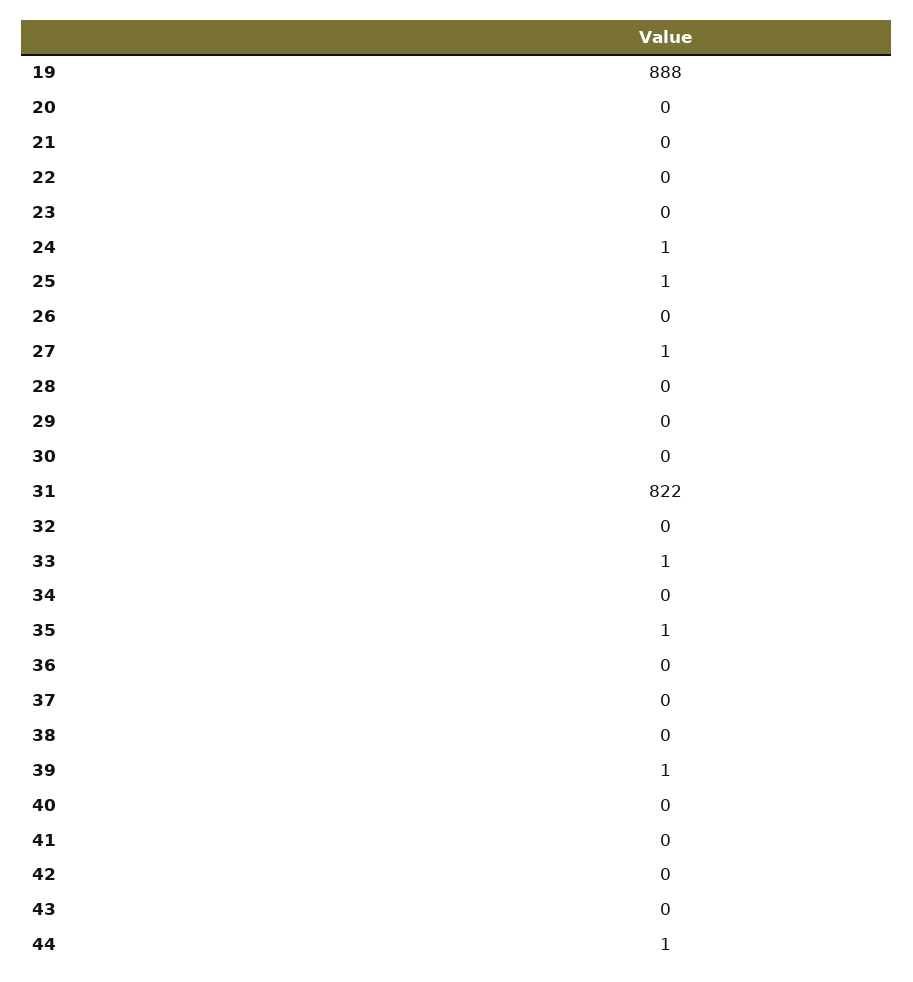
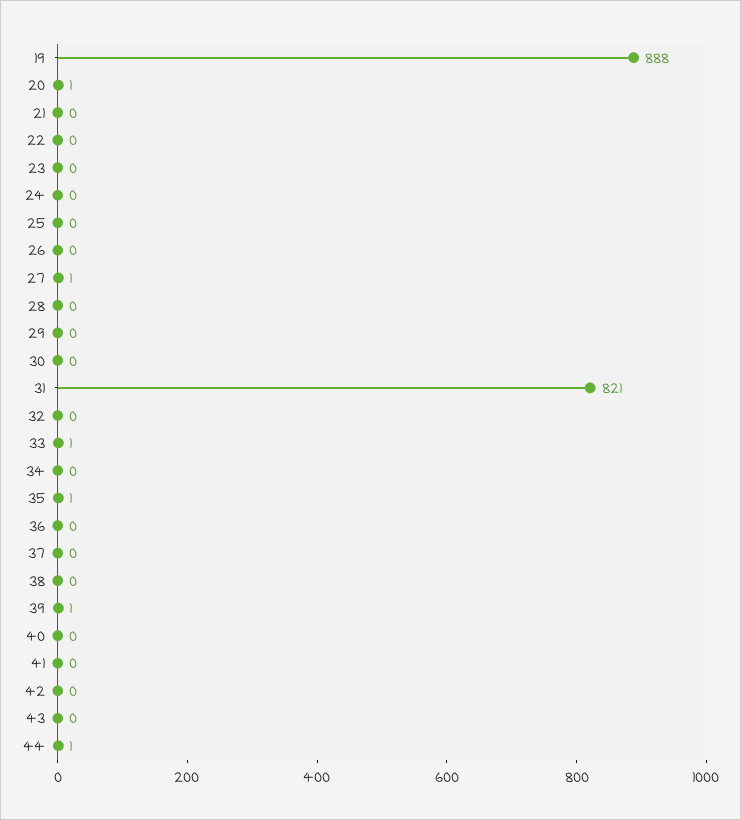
  {
    "19": 888,
-   "20": 0,
+   "20": 1,
    "21": 0,
    "22": 0,
    "23": 0,
-   "24": 1,
+   "24": 0,
-   "25": 1,
+   "25": 0,
    "26": 0,
    "27": 1,
    "28": 0,
    "29": 0,
    "30": 0,
-   "31": 822,
+   "31": 821,
    "32": 0,
    "33": 1,
    "34": 0,
    "35": 1,
    "36": 0,
    "37": 0,
    "38": 0,
    "39": 1,
    "40": 0,
    "41": 0,
    "42": 0,
    "43": 0,
    "44": 1
  }

